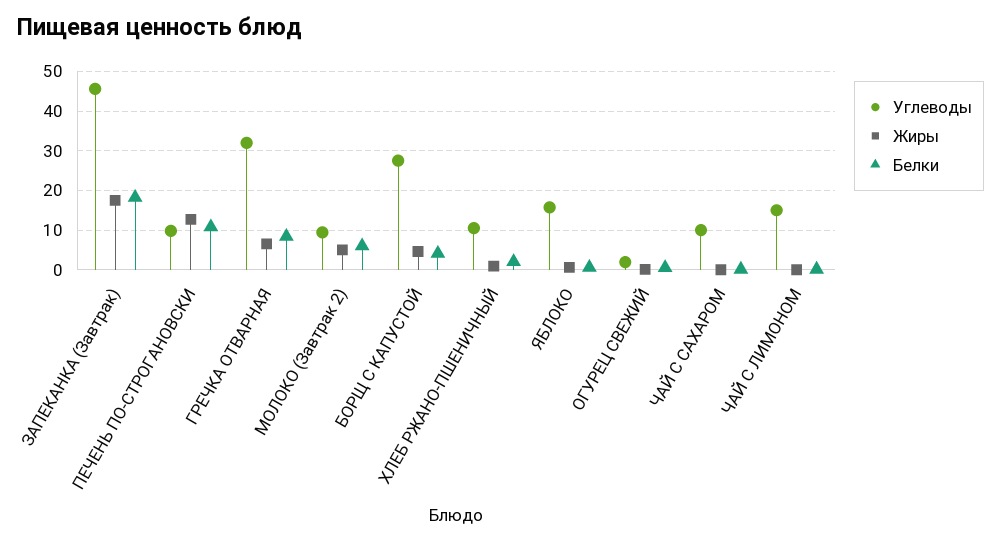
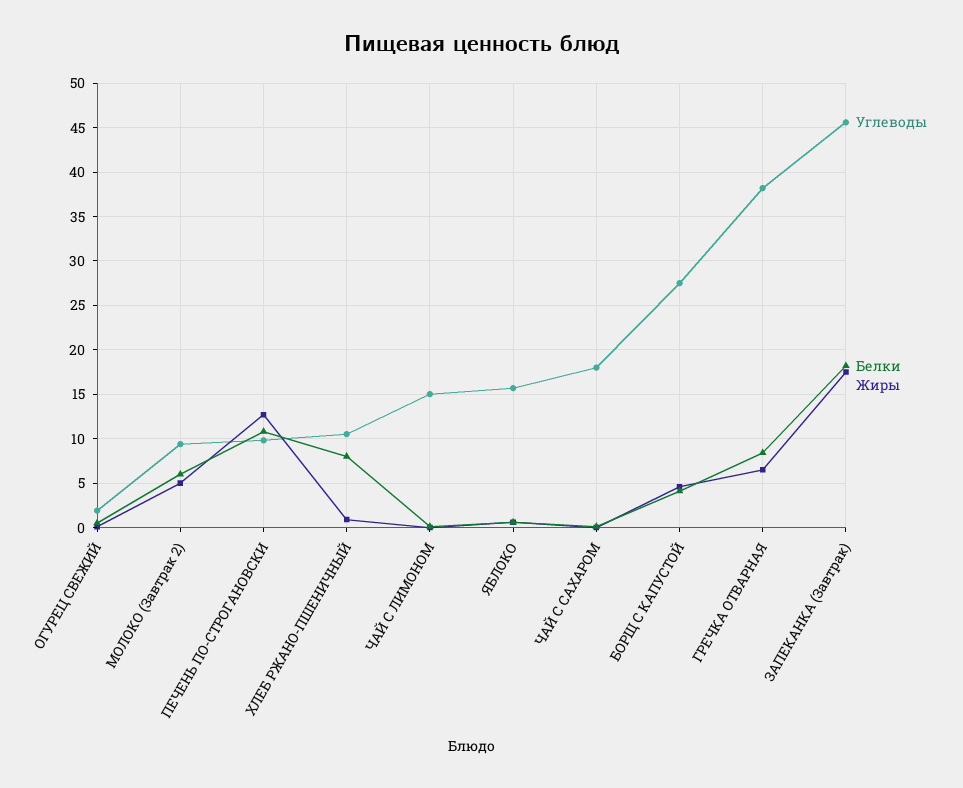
  {
    "Углеводы": {
      "ЗАПЕКАНКА (Завтрак)": 46,
      "ПЕЧЕНЬ ПО-СТРОГАНОВСКИ": 10,
-     "ГРЕЧКА ОТВАРНАЯ": 32,
+     "ГРЕЧКА ОТВАРНАЯ": 38,
      "МОЛОКО (Завтрак 2)": 9,
      "БОРЩ С КАПУСТОЙ": 28,
      "ХЛЕБ РЖАНО-ПШЕНИЧНЫЙ": 11,
      "ЯБЛОКО": 16,
      "ОГУРЕЦ СВЕЖИЙ": 2,
-     "ЧАЙ С САХАРОМ": 10,
+     "ЧАЙ С САХАРОМ": 18,
      "ЧАЙ С ЛИМОНОМ": 15
    },
    "Жиры": {
      "ЗАПЕКАНКА (Завтрак)": 18,
      "ПЕЧЕНЬ ПО-СТРОГАНОВСКИ": 13,
      "ГРЕЧКА ОТВАРНАЯ": 7,
      "МОЛОКО (Завтрак 2)": 5,
      "БОРЩ С КАПУСТОЙ": 5,
      "ХЛЕБ РЖАНО-ПШЕНИЧНЫЙ": 1,
      "ЯБЛОКО": 1,
      "ОГУРЕЦ СВЕЖИЙ": 0,
      "ЧАЙ С САХАРОМ": 0,
      "ЧАЙ С ЛИМОНОМ": 0
    },
    "Белки": {
      "ЗАПЕКАНКА (Завтрак)": 18,
      "ПЕЧЕНЬ ПО-СТРОГАНОВСКИ": 11,
      "ГРЕЧКА ОТВАРНАЯ": 8,
      "МОЛОКО (Завтрак 2)": 6,
      "БОРЩ С КАПУСТОЙ": 4,
-     "ХЛЕБ РЖАНО-ПШЕНИЧНЫЙ": 2,
+     "ХЛЕБ РЖАНО-ПШЕНИЧНЫЙ": 8,
      "ЯБЛОКО": 1,
      "ОГУРЕЦ СВЕЖИЙ": 1,
      "ЧАЙ С САХАРОМ": 0,
      "ЧАЙ С ЛИМОНОМ": 0
    }
  }

